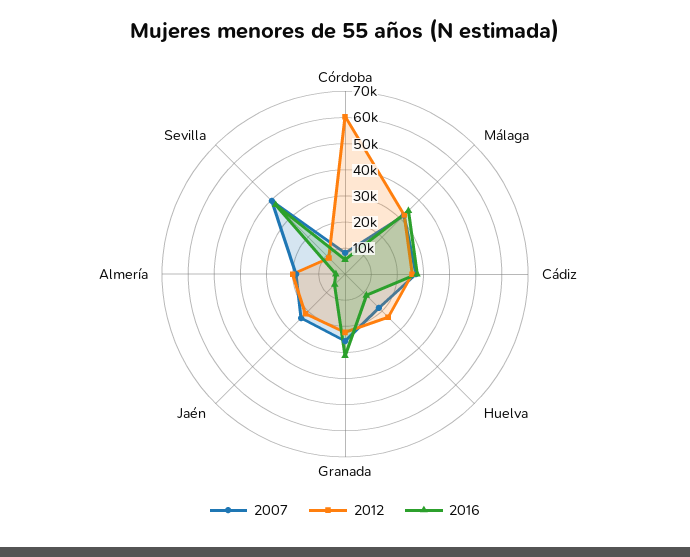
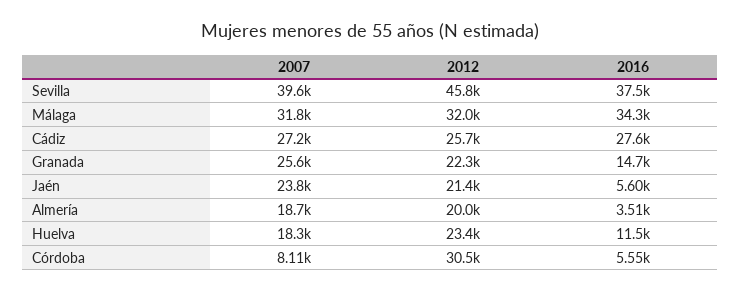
  {
    "2007": {
      "Córdoba": 8110,
      "Málaga": 31800,
      "Cádiz": 27200,
      "Huelva": 18300,
      "Granada": 25600,
      "Jaén": 23800,
      "Almería": 18700,
      "Sevilla": 39600
    },
    "2012": {
-     "Córdoba": 60000,
+     "Córdoba": 30500,
      "Málaga": 32000,
      "Cádiz": 25700,
      "Huelva": 23400,
      "Granada": 22300,
      "Jaén": 21400,
      "Almería": 20000,
-     "Sevilla": 10000
+     "Sevilla": 45800
    },
    "2016": {
      "Córdoba": 5550,
      "Málaga": 34300,
      "Cádiz": 27600,
      "Huelva": 11500,
-     "Granada": 30000,
+     "Granada": 14700,
      "Jaén": 5600,
      "Almería": 3510,
      "Sevilla": 37500
    }
  }

